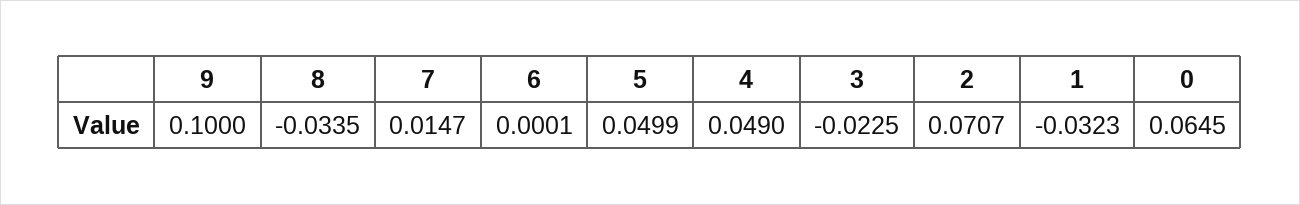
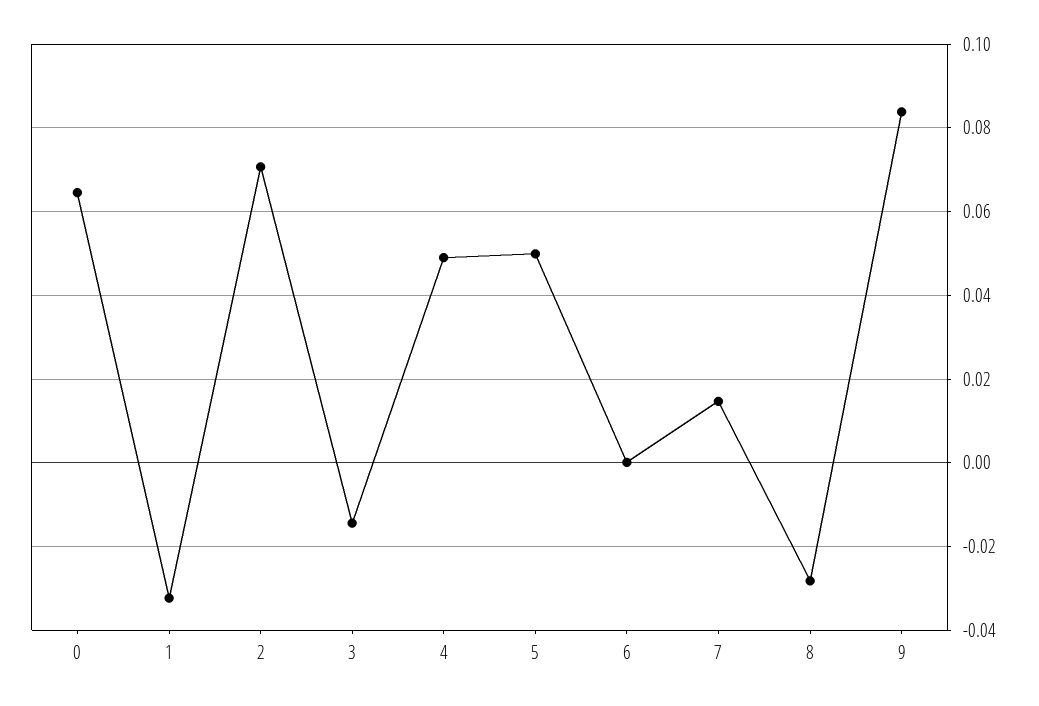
  {
-   "9": 0.1,
+   "9": 0.084,
-   "8": -0.0335,
+   "8": -0.028,
    "7": 0.0147,
    "6": 0.0001,
    "5": 0.0499,
    "4": 0.049,
-   "3": -0.0225,
+   "3": -0.014,
    "2": 0.0707,
    "1": -0.0323,
    "0": 0.0645
  }

